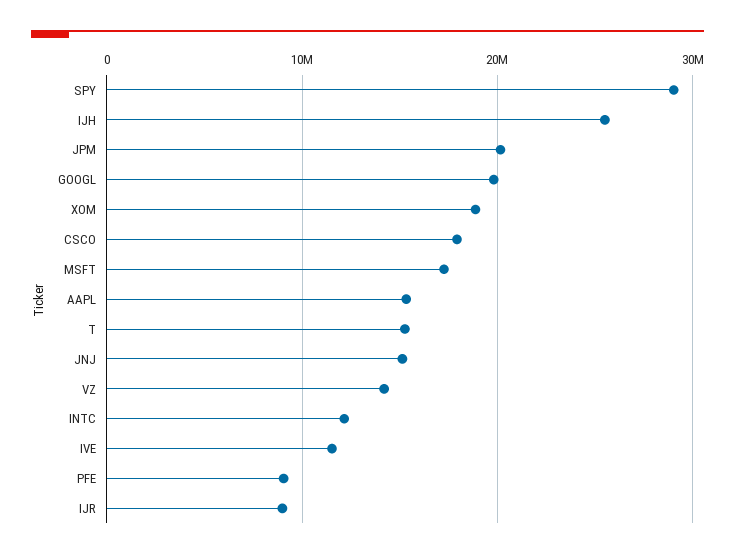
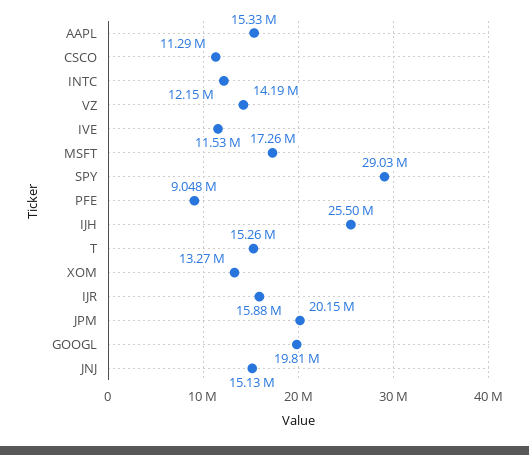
  {
    "SPY": 29030000,
    "IJH": 25500000,
    "JPM": 20150000,
    "GOOGL": 19810000,
-   "XOM": 19000000,
+   "XOM": 13270000,
-   "CSCO": 18000000,
+   "CSCO": 11290000,
    "MSFT": 17260000,
    "AAPL": 15330000,
    "T": 15260000,
    "JNJ": 15130000,
    "VZ": 14190000,
    "INTC": 12150000,
    "IVE": 11530000,
    "PFE": 9048000,
-   "IJR": 9000000
+   "IJR": 15880000
  }

